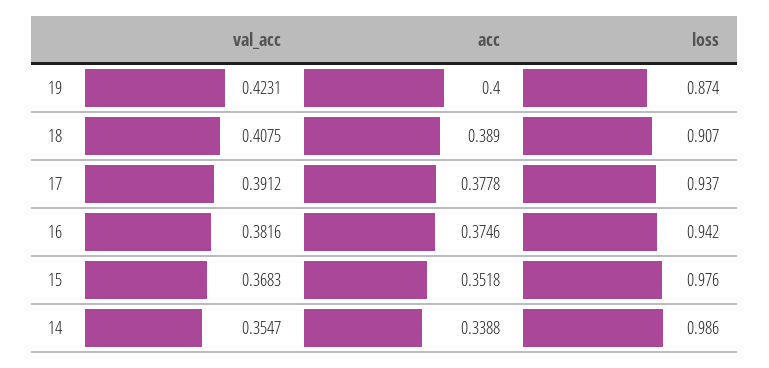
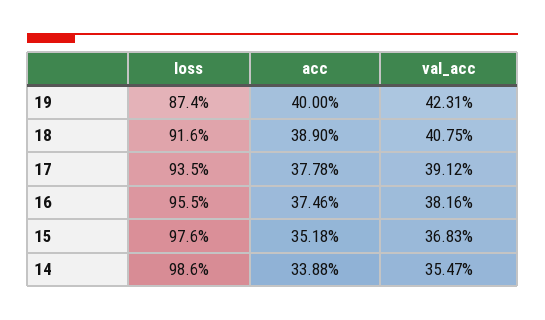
  {
    "val_acc": {
      "19": 0.4231,
      "18": 0.4075,
      "17": 0.3912,
      "16": 0.3816,
      "15": 0.3683,
      "14": 0.3547
    },
    "acc": {
      "19": 0.4,
      "18": 0.389,
      "17": 0.3778,
      "16": 0.3746,
      "15": 0.3518,
      "14": 0.3388
    },
    "loss": {
      "19": 0.874,
-     "18": 0.907,
+     "18": 0.916,
-     "17": 0.937,
+     "17": 0.935,
-     "16": 0.942,
+     "16": 0.955,
      "15": 0.976,
      "14": 0.986
    }
  }

